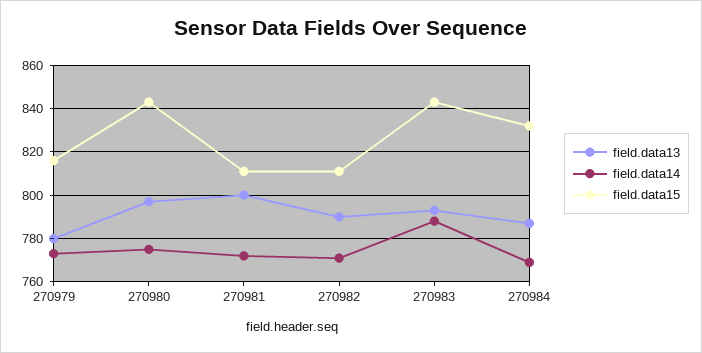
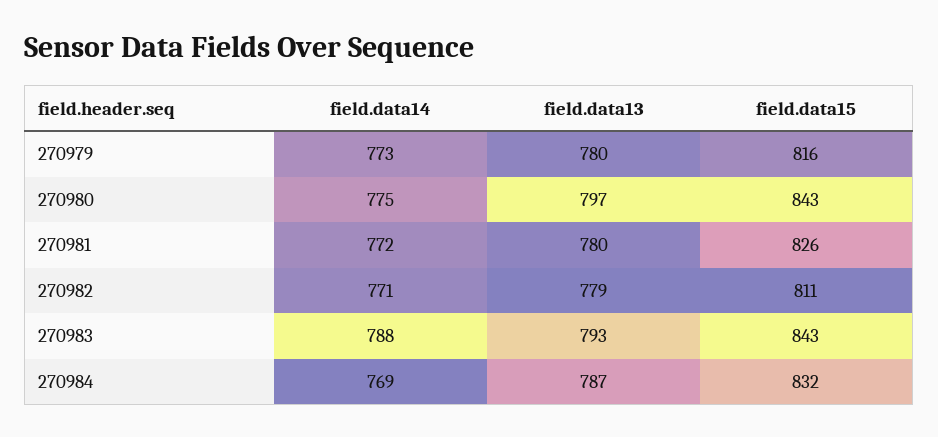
  {
    "field.data13": {
      "270979": 780,
      "270980": 797,
-     "270981": 800,
+     "270981": 780,
-     "270982": 790,
+     "270982": 779,
      "270983": 793,
      "270984": 787
    },
    "field.data14": {
      "270979": 773,
      "270980": 775,
      "270981": 772,
      "270982": 771,
      "270983": 788,
      "270984": 769
    },
    "field.data15": {
      "270979": 816,
      "270980": 843,
-     "270981": 810,
+     "270981": 826,
      "270982": 811,
      "270983": 843,
      "270984": 832
    }
  }

